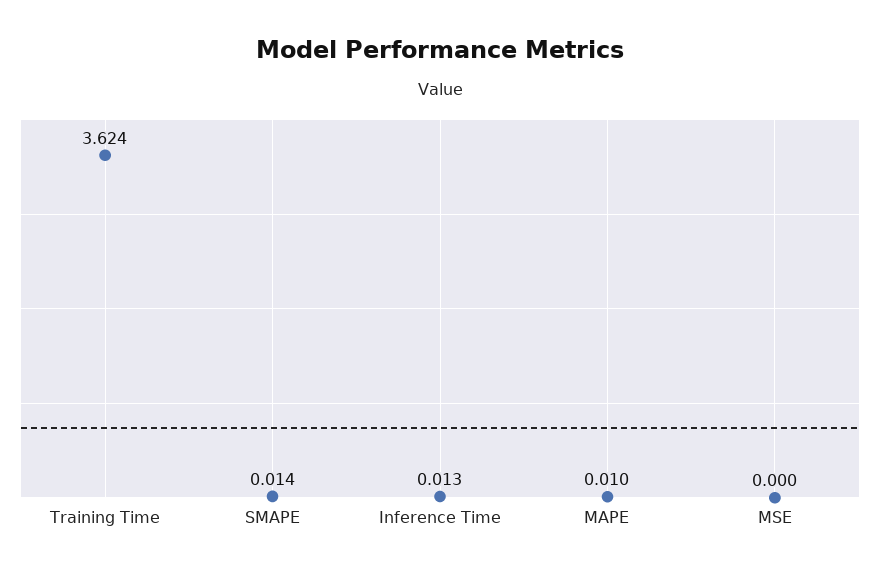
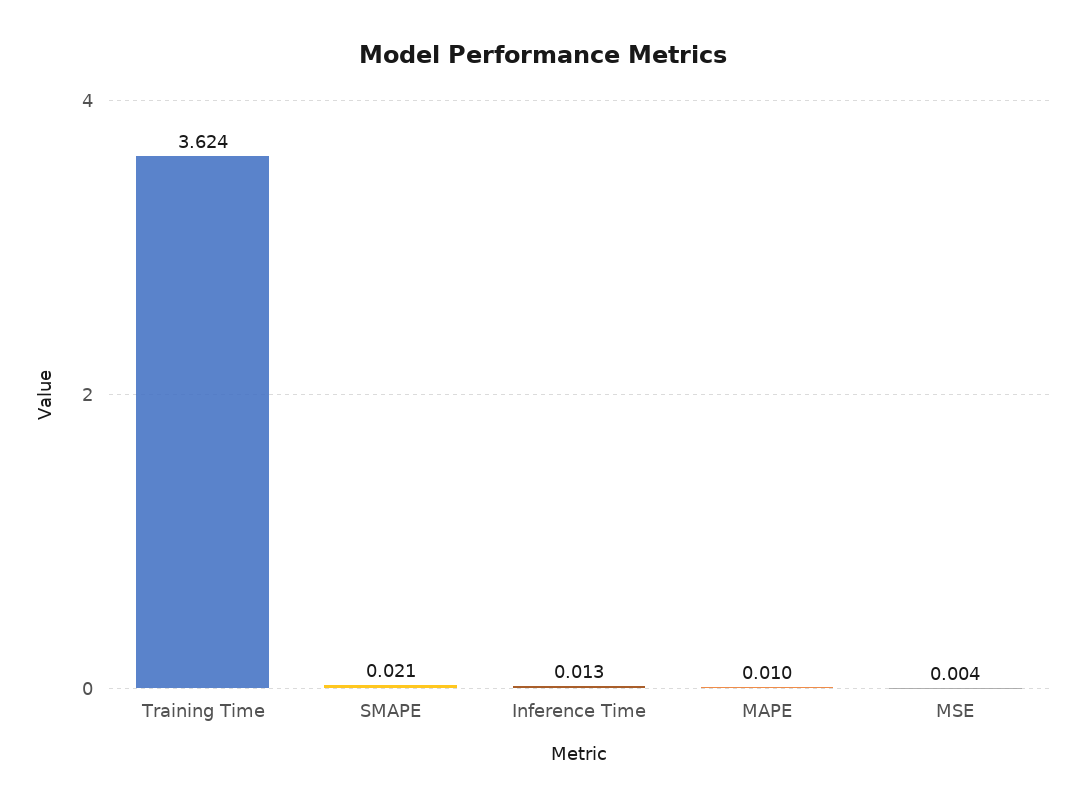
  {
    "Training Time": 3.624,
-   "SMAPE": 0.014,
+   "SMAPE": 0.021,
    "Inference Time": 0.013,
    "MAPE": 0.01,
-   "MSE": 0
+   "MSE": 0.004
  }

